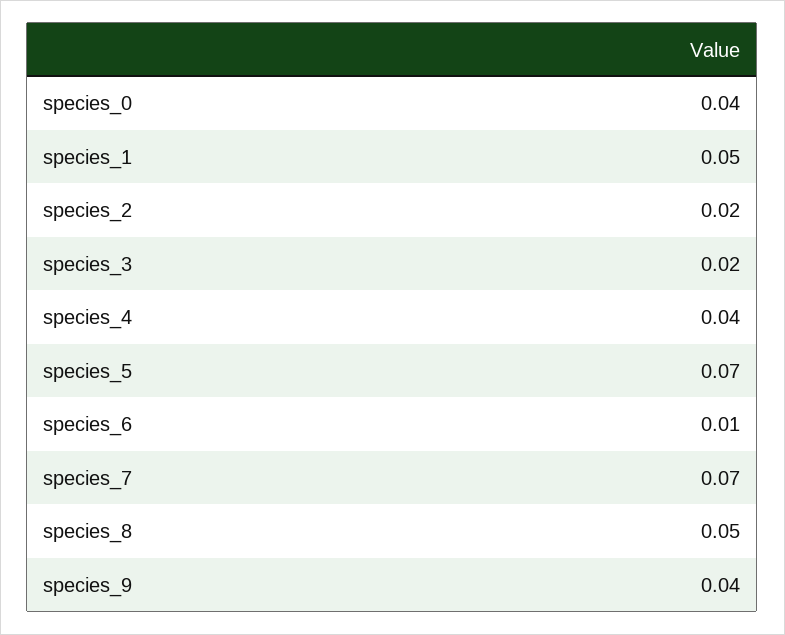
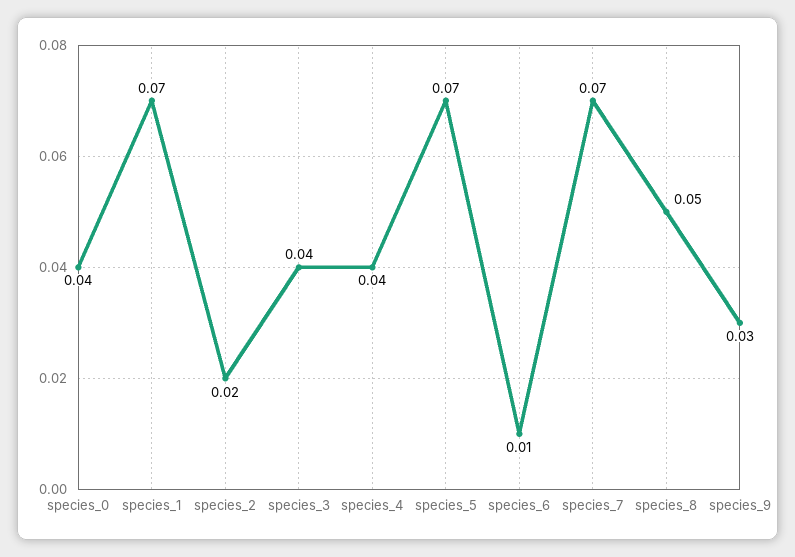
  {
    "species_0": 0.04,
-   "species_1": 0.05,
+   "species_1": 0.07,
    "species_2": 0.02,
-   "species_3": 0.02,
+   "species_3": 0.04,
    "species_4": 0.04,
    "species_5": 0.07,
    "species_6": 0.01,
    "species_7": 0.07,
    "species_8": 0.05,
-   "species_9": 0.04
+   "species_9": 0.03
  }

